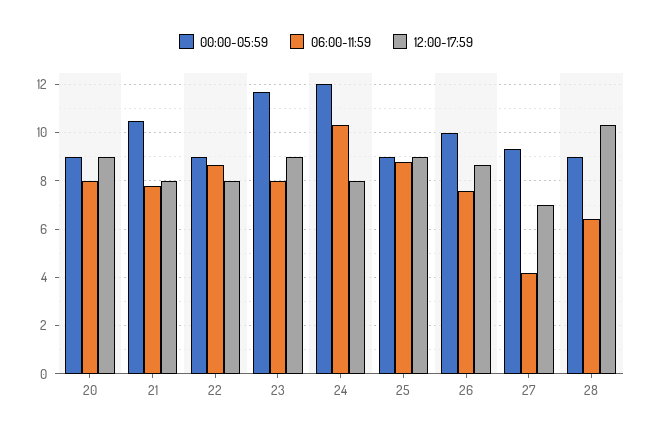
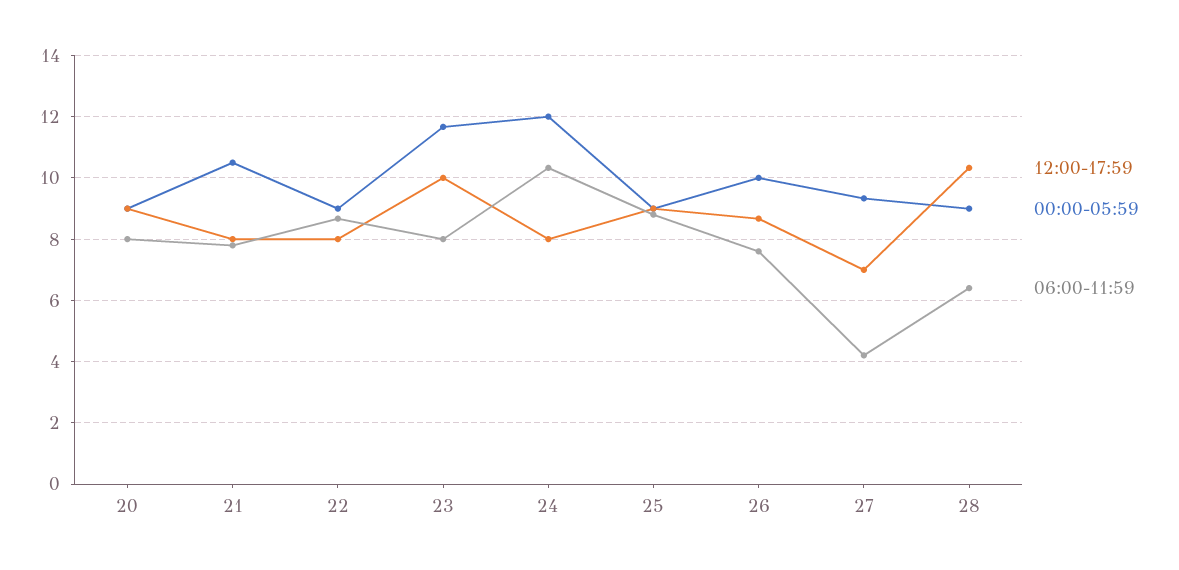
  {
    "00:00-05:59": {
      "20": 9,
      "21": 10.6,
      "22": 9,
      "23": 11.6,
      "24": 12,
      "25": 9,
      "26": 10,
      "27": 9.4,
      "28": 9
    },
    "06:00-11:59": {
      "20": 8,
      "21": 7.8,
      "22": 8.6,
      "23": 8,
      "24": 10.4,
      "25": 8.8,
      "26": 7.6,
      "27": 4.2,
      "28": 6.4
    },
    "12:00-17:59": {
      "20": 9,
      "21": 8,
      "22": 8,
-     "23": 9,
+     "23": 10,
      "24": 8,
      "25": 9,
      "26": 8.6,
      "27": 7,
      "28": 10.4
    }
  }

